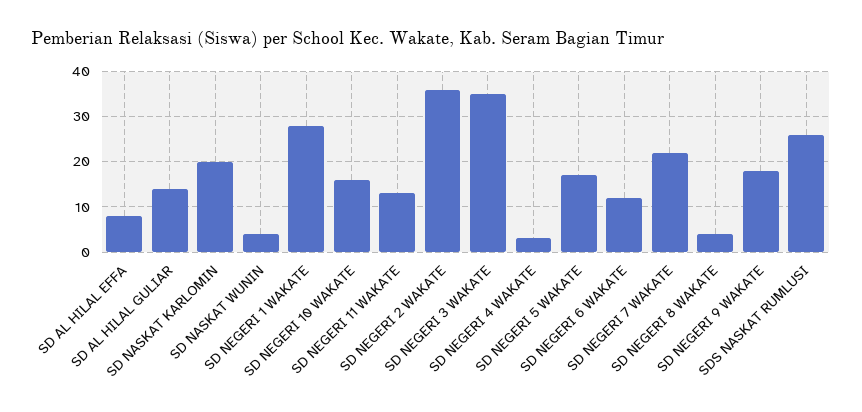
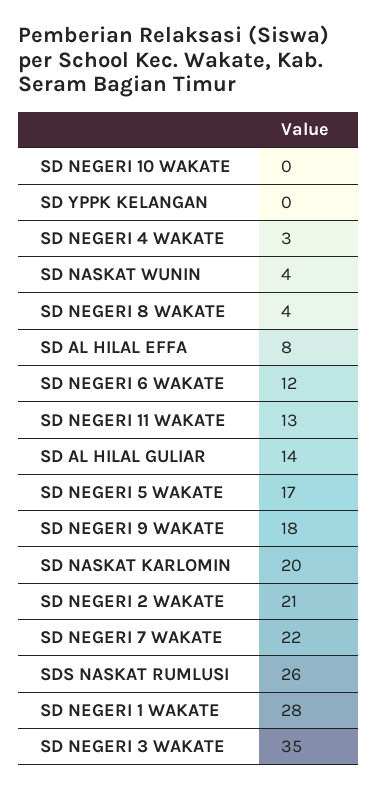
  {
    "SD AL HILAL EFFA": 8,
    "SD AL HILAL GULIAR": 14,
    "SD NASKAT KARLOMIN": 20,
    "SD NASKAT WUNIN": 4,
    "SD NEGERI 1 WAKATE": 28,
-   "SD NEGERI 10 WAKATE": 15,
+   "SD NEGERI 10 WAKATE": 0,
    "SD NEGERI 11 WAKATE": 13,
-   "SD NEGERI 2 WAKATE": 35,
+   "SD NEGERI 2 WAKATE": 21,
    "SD NEGERI 3 WAKATE": 35,
    "SD NEGERI 4 WAKATE": 3,
    "SD NEGERI 5 WAKATE": 17,
    "SD NEGERI 6 WAKATE": 12,
    "SD NEGERI 7 WAKATE": 22,
    "SD NEGERI 8 WAKATE": 4,
    "SD NEGERI 9 WAKATE": 18,
-   "SDS NASKAT RUMLUSI": 26
+   "SDS NASKAT RUMLUSI": 26,
+   "SD YPPK KELANGAN": 0
  }

